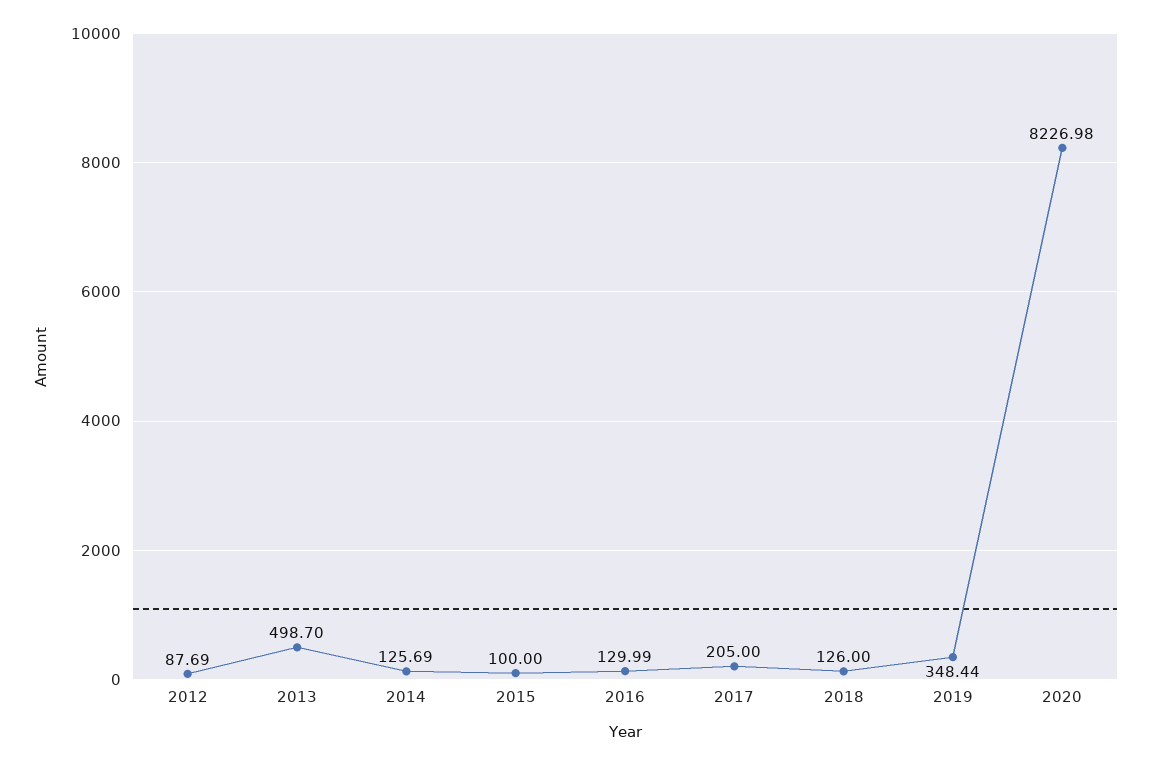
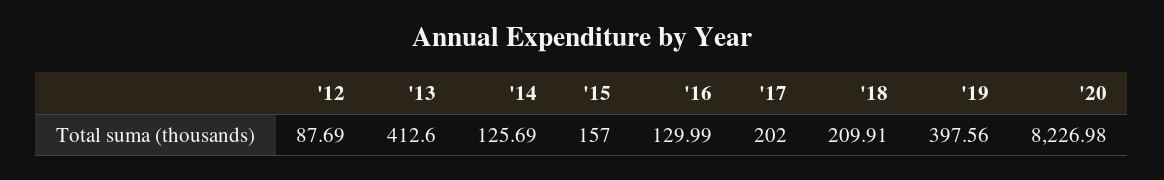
  {
    "2012": 87.69,
-   "2013": 498.7,
+   "2013": 412.6,
    "2014": 125.69,
-   "2015": 100,
+   "2015": 157,
    "2016": 129.99,
-   "2017": 205,
+   "2017": 202,
-   "2018": 126,
+   "2018": 209.91,
-   "2019": 348.44,
+   "2019": 397.56,
    "2020": 8226.98
  }

